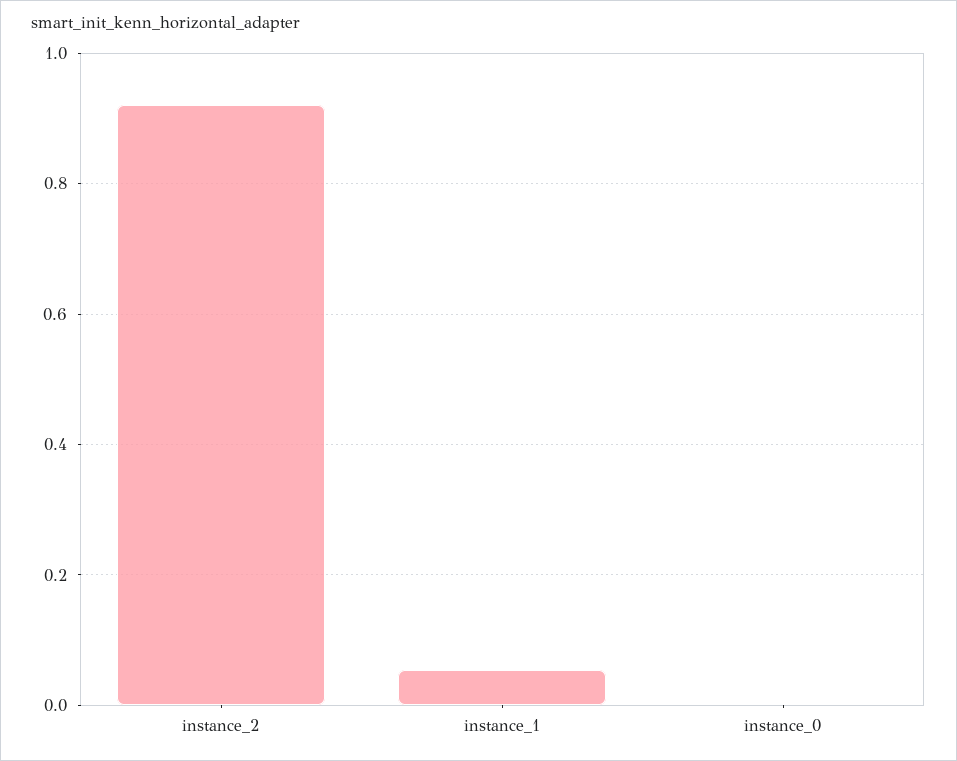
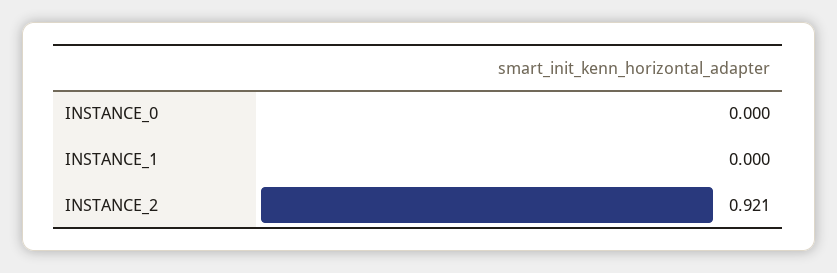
  {
    "instance_2": 0.921,
-   "instance_1": 0.06,
+   "instance_1": 0,
    "instance_0": 0
  }

